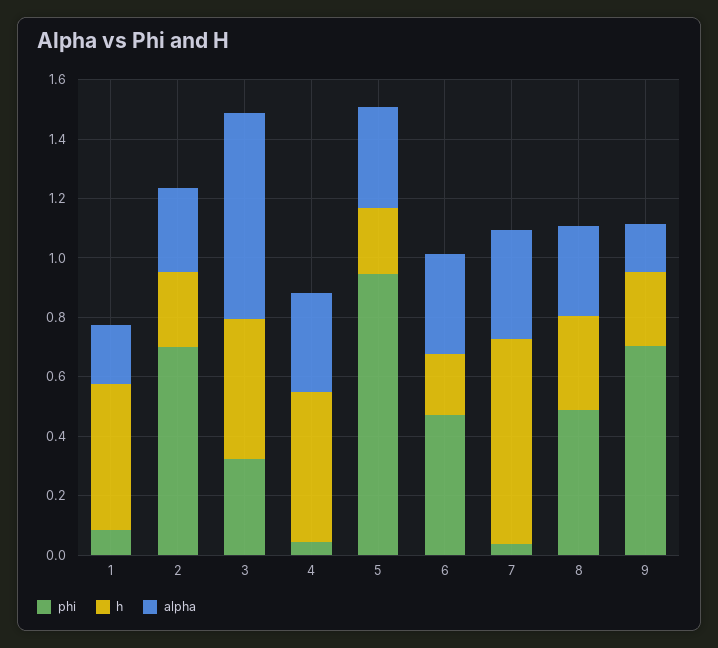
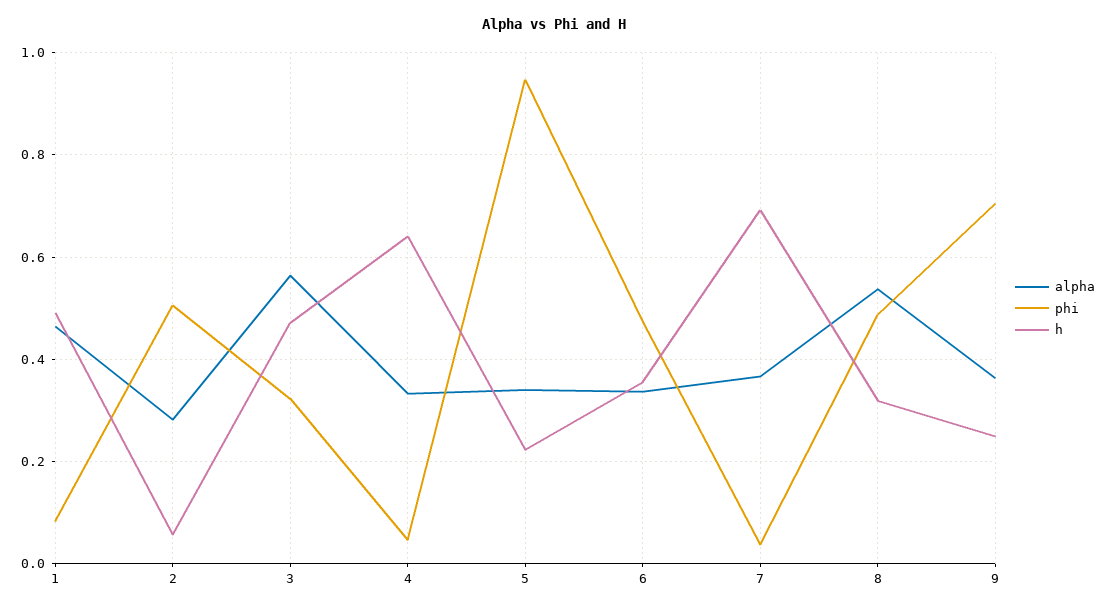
  {
    "phi": {
      "1": 0.08,
-     "2": 0.7,
+     "2": 0.5,
      "3": 0.32,
      "4": 0.04,
      "5": 0.94,
      "6": 0.48,
      "7": 0.04,
      "8": 0.48,
      "9": 0.7
    },
    "h": {
      "1": 0.5,
-     "2": 0.25,
+     "2": 0.06,
      "3": 0.48,
-     "4": 0.5,
+     "4": 0.64,
      "5": 0.22,
-     "6": 0.2,
+     "6": 0.36,
      "7": 0.7,
      "8": 0.32,
      "9": 0.24
    },
    "alpha": {
-     "1": 0.2,
+     "1": 0.46,
      "2": 0.28,
-     "3": 0.7,
+     "3": 0.56,
      "4": 0.34,
      "5": 0.34,
      "6": 0.34,
      "7": 0.36,
-     "8": 0.3,
+     "8": 0.54,
-     "9": 0.15
+     "9": 0.36
    }
  }

